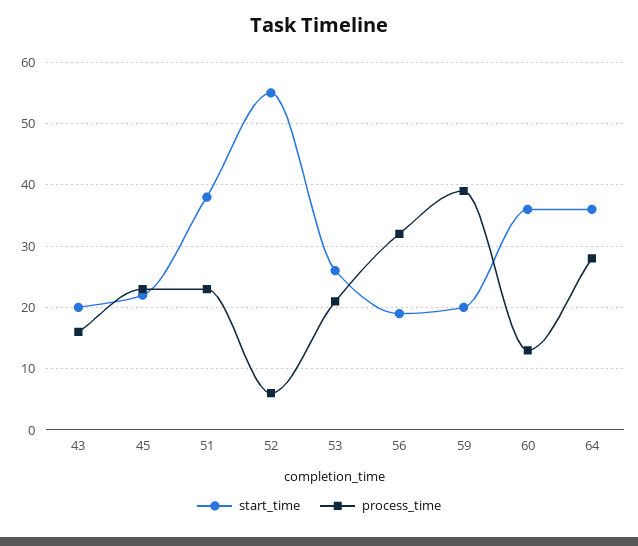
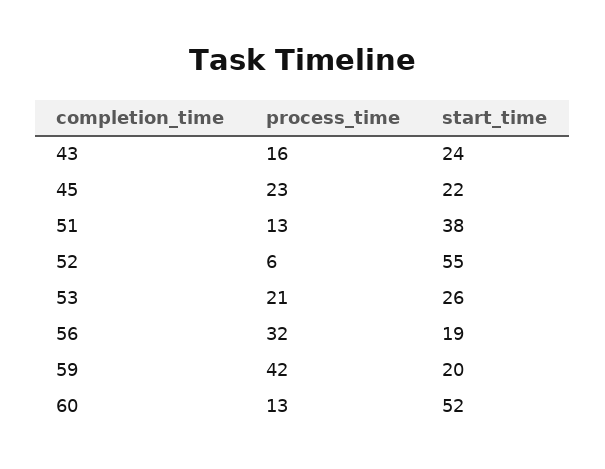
  {
    "start_time": {
-     "43": 20,
+     "43": 24,
      "45": 22,
      "51": 38,
      "52": 55,
      "53": 26,
      "56": 19,
      "59": 20,
-     "60": 36,
+     "60": 52
-     "64": 36
    },
    "process_time": {
      "43": 16,
      "45": 23,
-     "51": 23,
+     "51": 13,
      "52": 6,
      "53": 21,
      "56": 32,
-     "59": 39,
+     "59": 42,
-     "60": 13,
+     "60": 13
-     "64": 28
    }
  }

